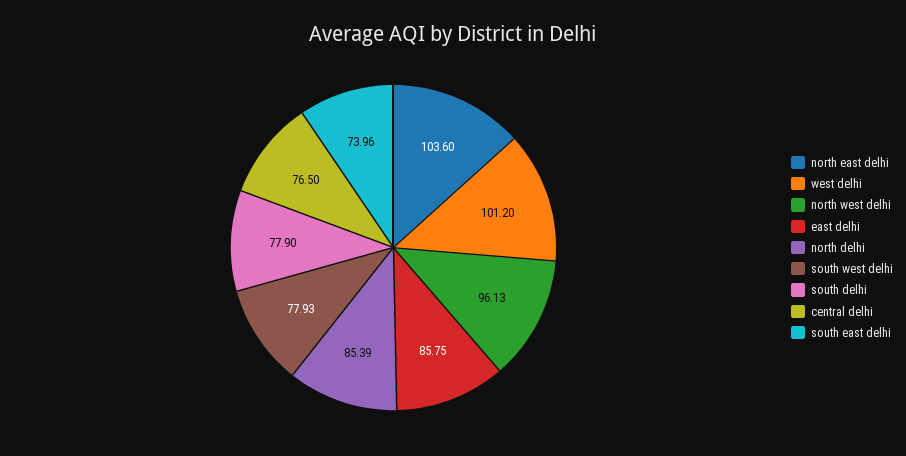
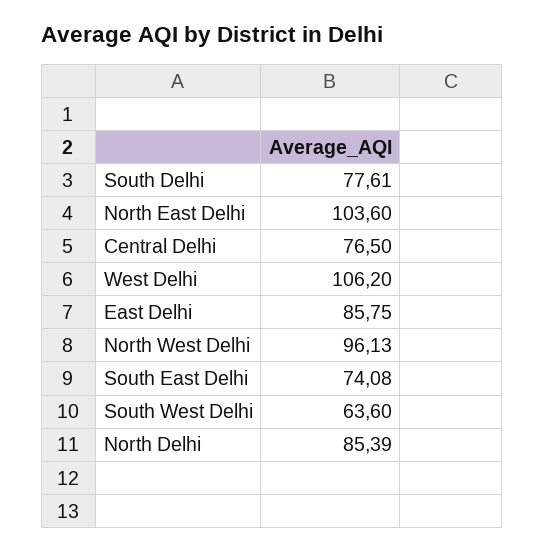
  {
    "north east delhi": 103.6,
-   "west delhi": 101.2,
+   "west delhi": 106.2,
    "north west delhi": 96.13,
    "east delhi": 85.75,
    "north delhi": 85.39,
-   "south west delhi": 77.93,
+   "south west delhi": 63.6,
-   "south delhi": 77.9,
+   "south delhi": 77.61,
    "central delhi": 76.5,
-   "south east delhi": 73.96
+   "south east delhi": 74.08
  }

